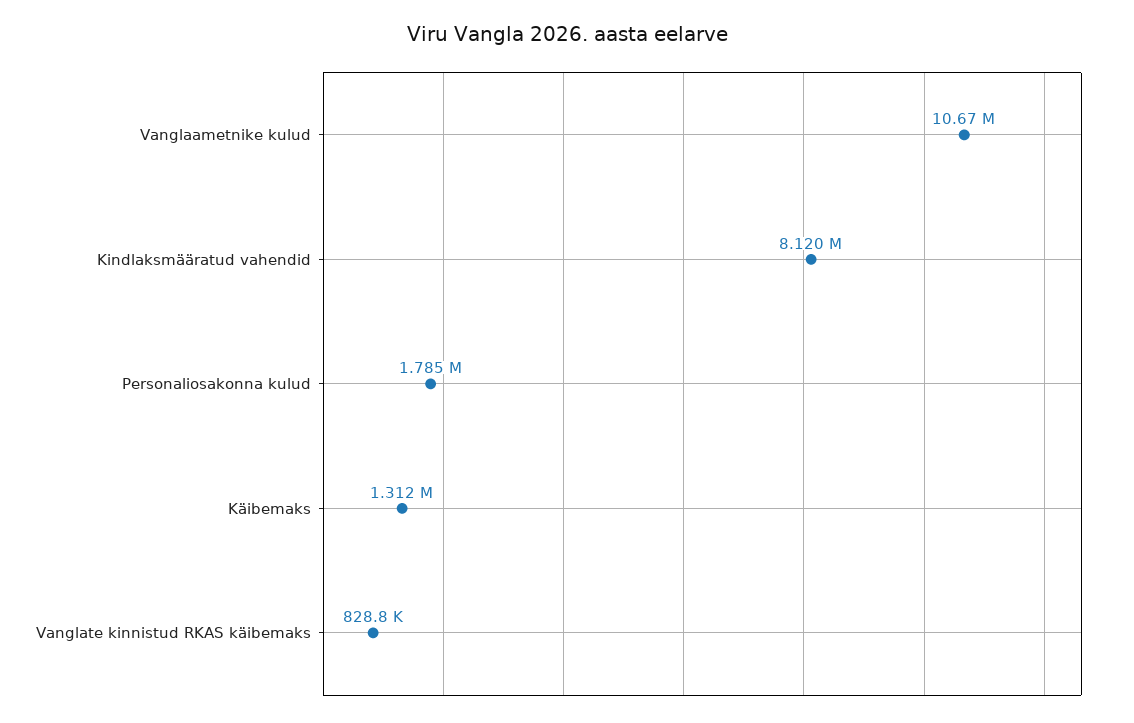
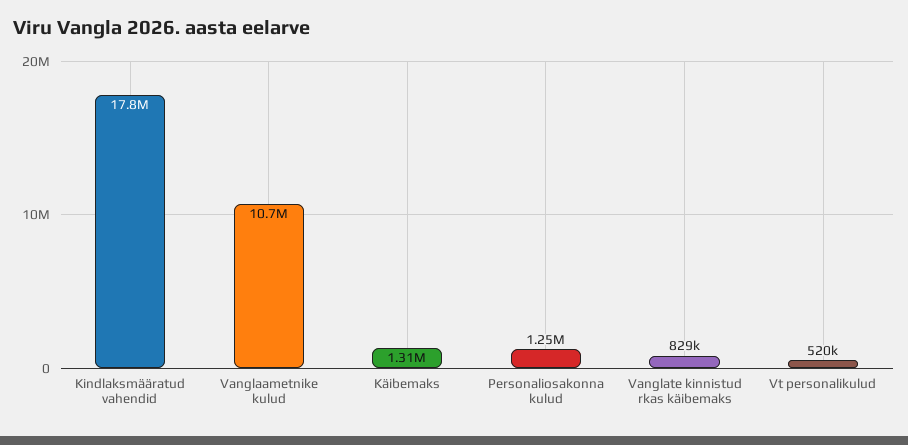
  {
    "Vanglaametnike kulud": 10670000,
-   "Kindlaksmääratud vahendid": 8120000,
+   "Kindlaksmääratud vahendid": 17800000,
-   "Personaliosakonna kulud": 1785000,
+   "Personaliosakonna kulud": 1250000,
    "Käibemaks": 1312000,
-   "Vanglate kinnistud RKAS käibemaks": 828800
+   "Vanglate kinnistud RKAS käibemaks": 828800,
+   "Vt personalikulud": 520000
  }

